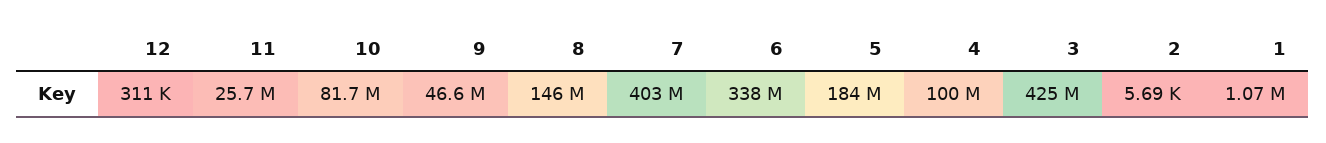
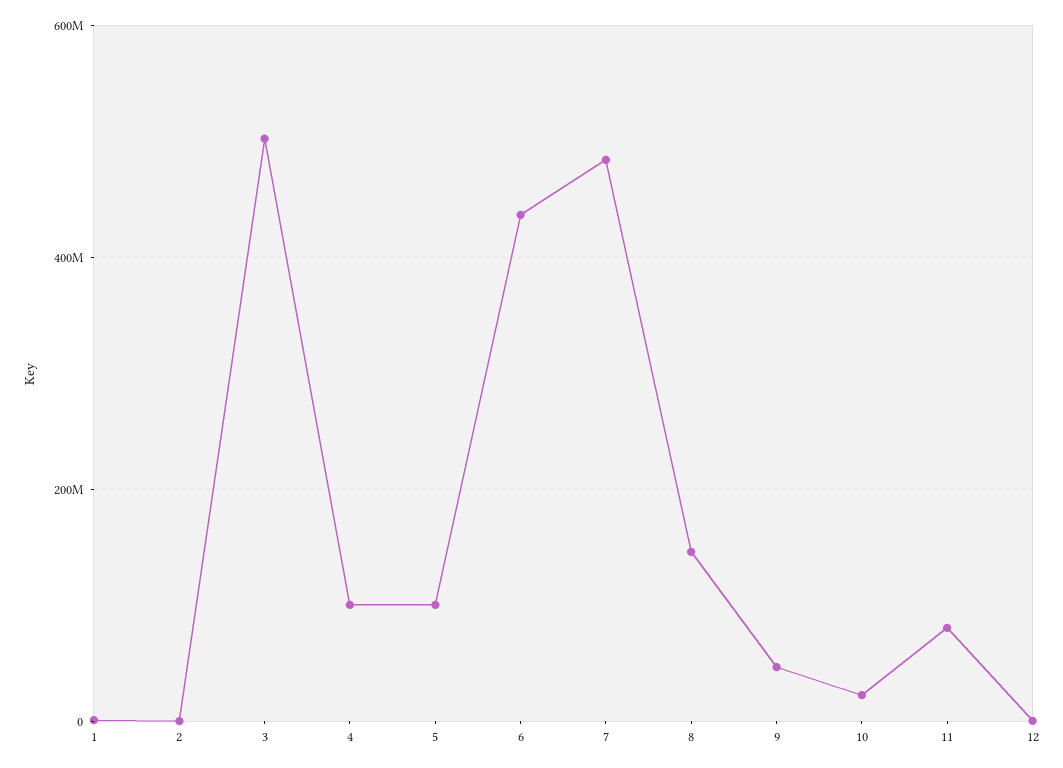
  {
    "12": 311000,
-   "11": 25700000,
+   "11": 80000000,
-   "10": 81700000,
+   "10": 20000000,
    "9": 46600000,
    "8": 146000000,
-   "7": 403000000,
+   "7": 480000000,
-   "6": 338000000,
+   "6": 440000000,
-   "5": 184000000,
+   "5": 100000000,
    "4": 100000000,
-   "3": 425000000,
+   "3": 500000000,
    "2": 5690,
    "1": 1070000
  }

